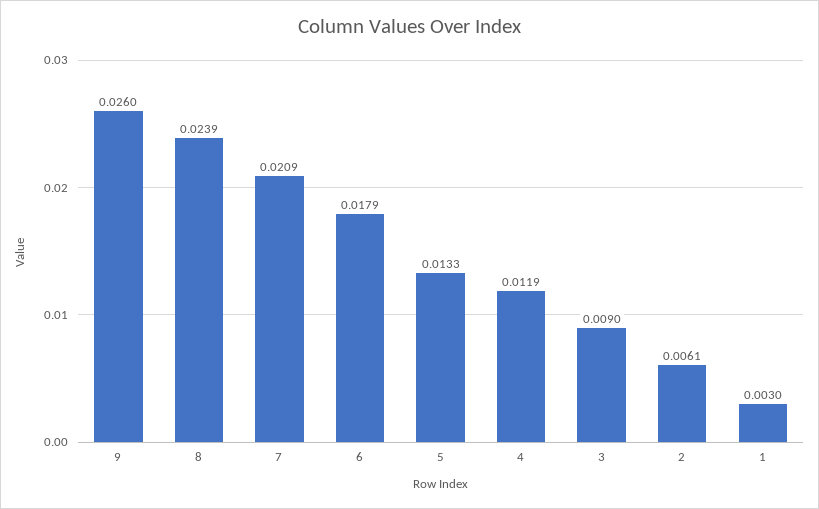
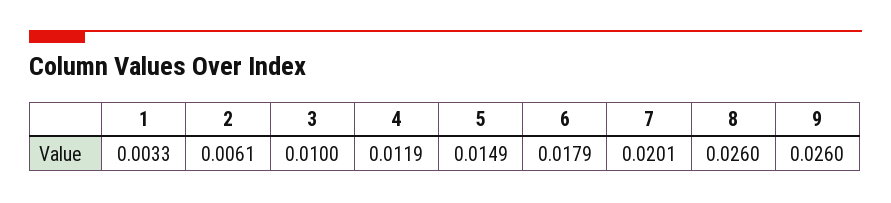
  {
    "9": 0.026,
-   "8": 0.0239,
+   "8": 0.026,
-   "7": 0.0209,
+   "7": 0.0201,
    "6": 0.0179,
-   "5": 0.0133,
+   "5": 0.0149,
    "4": 0.0119,
-   "3": 0.009,
+   "3": 0.01,
    "2": 0.0061,
-   "1": 0.003
+   "1": 0.0033
  }

